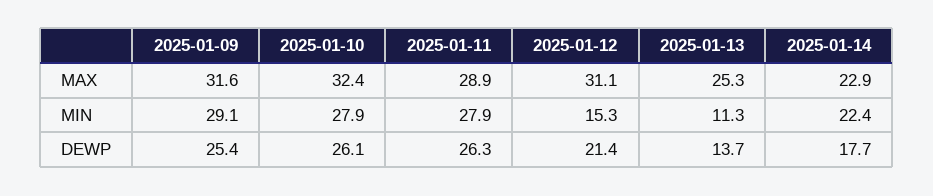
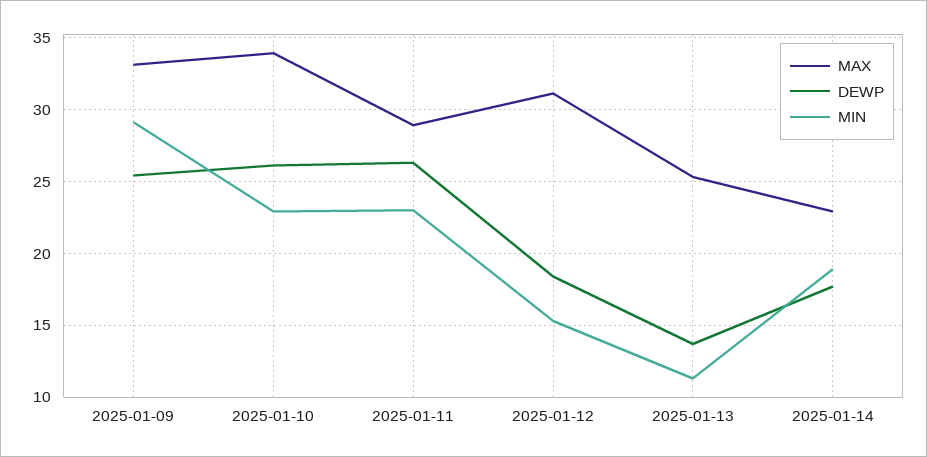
  {
    "MAX": {
-     "2025-01-09": 31.6,
+     "2025-01-09": 33,
-     "2025-01-10": 32.4,
+     "2025-01-10": 34,
      "2025-01-11": 28.9,
      "2025-01-12": 31.1,
      "2025-01-13": 25.3,
      "2025-01-14": 22.9
    },
    "MIN": {
      "2025-01-09": 29.1,
-     "2025-01-10": 27.9,
+     "2025-01-10": 23,
-     "2025-01-11": 27.9,
+     "2025-01-11": 23,
      "2025-01-12": 15.3,
      "2025-01-13": 11.3,
-     "2025-01-14": 22.4
+     "2025-01-14": 19
    },
    "DEWP": {
      "2025-01-09": 25.4,
      "2025-01-10": 26.1,
      "2025-01-11": 26.3,
-     "2025-01-12": 21.4,
+     "2025-01-12": 18.5,
      "2025-01-13": 13.7,
      "2025-01-14": 17.7
    }
  }

